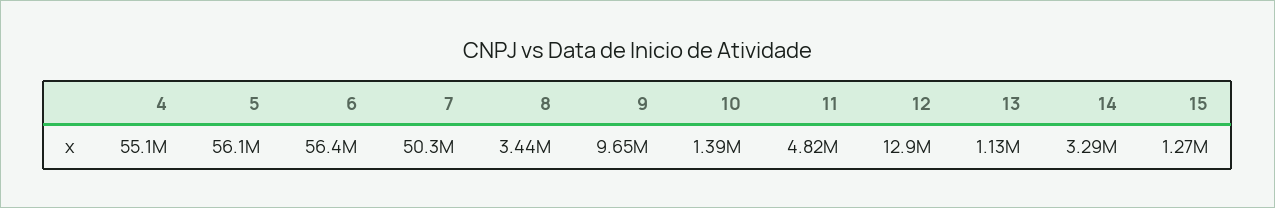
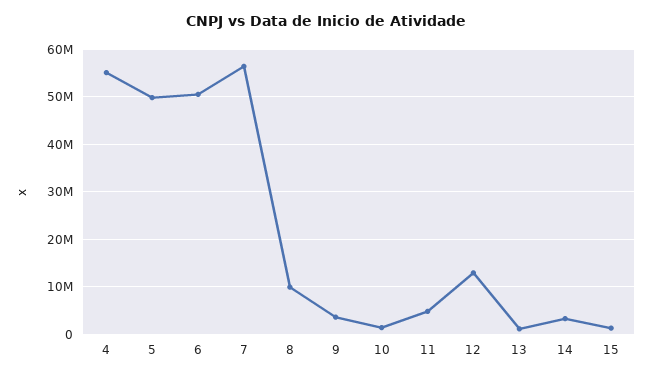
  {
    "4": 55100000,
-   "5": 56100000,
+   "5": 50000000,
-   "6": 56400000,
+   "6": 50000000,
-   "7": 50300000,
+   "7": 56000000,
-   "8": 3440000,
+   "8": 10000000,
-   "9": 9650000,
+   "9": 4000000,
    "10": 1390000,
    "11": 4820000,
    "12": 12900000,
    "13": 1130000,
    "14": 3290000,
    "15": 1270000
  }

